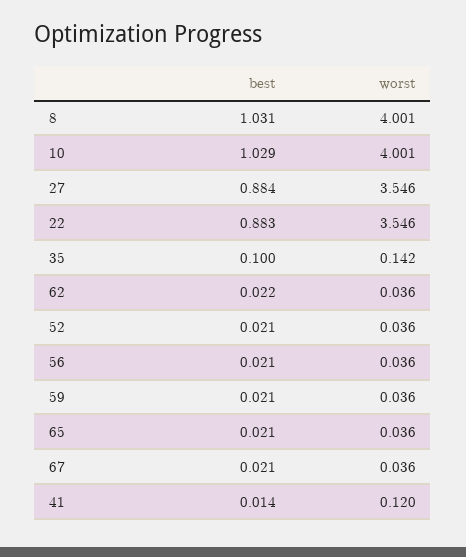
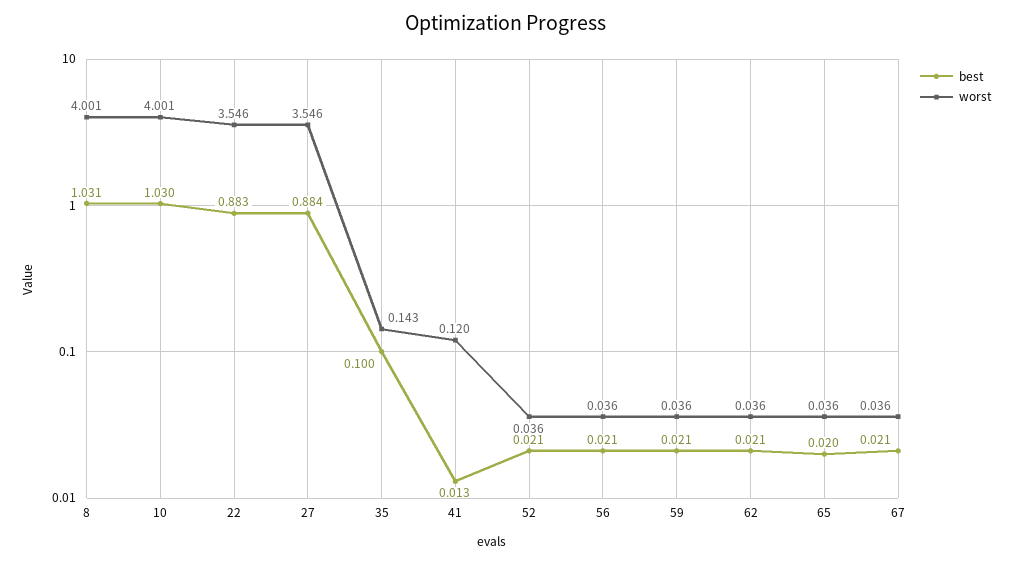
  {
    "best": {
      "8": 1.031,
-     "10": 1.029,
+     "10": 1.03,
      "27": 0.884,
      "22": 0.883,
      "35": 0.1,
-     "62": 0.022,
+     "62": 0.021,
      "52": 0.021,
      "56": 0.021,
      "59": 0.021,
-     "65": 0.021,
+     "65": 0.02,
      "67": 0.021,
-     "41": 0.014
+     "41": 0.013
    },
    "worst": {
      "8": 4.001,
      "10": 4.001,
      "27": 3.546,
      "22": 3.546,
-     "35": 0.142,
+     "35": 0.143,
      "62": 0.036,
      "52": 0.036,
      "56": 0.036,
      "59": 0.036,
      "65": 0.036,
      "67": 0.036,
      "41": 0.12
    }
  }

